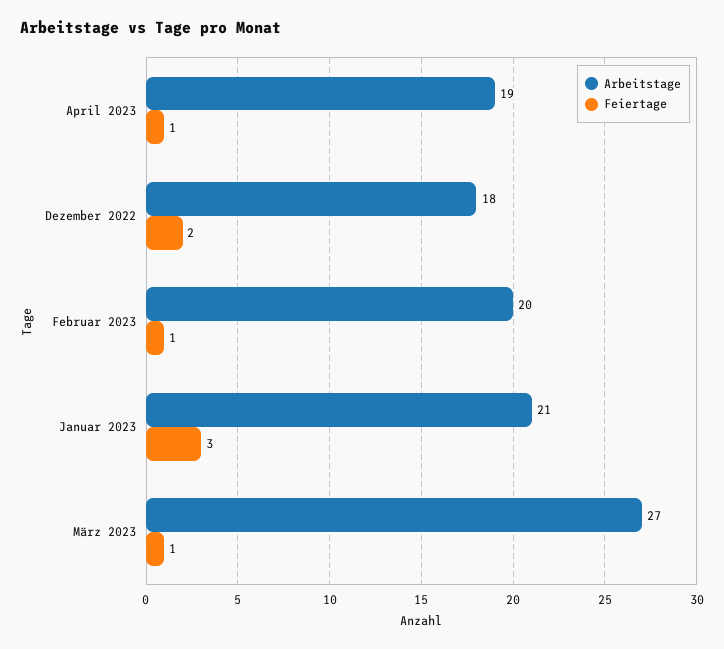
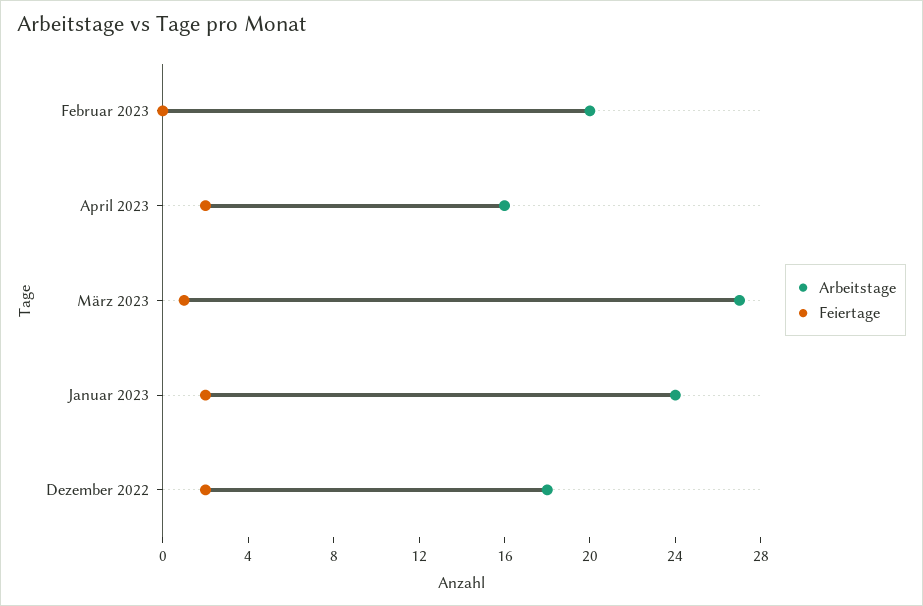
  {
    "Arbeitstage": {
-     "April 2023": 19,
+     "April 2023": 16,
      "Dezember 2022": 18,
      "Februar 2023": 20,
-     "Januar 2023": 21,
+     "Januar 2023": 24,
      "März 2023": 27
    },
    "Feiertage": {
-     "April 2023": 1,
+     "April 2023": 2,
      "Dezember 2022": 2,
-     "Februar 2023": 1,
+     "Februar 2023": 0,
-     "Januar 2023": 3,
+     "Januar 2023": 2,
      "März 2023": 1
    }
  }

